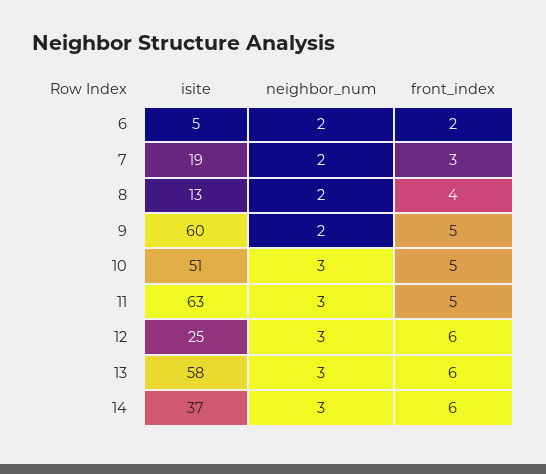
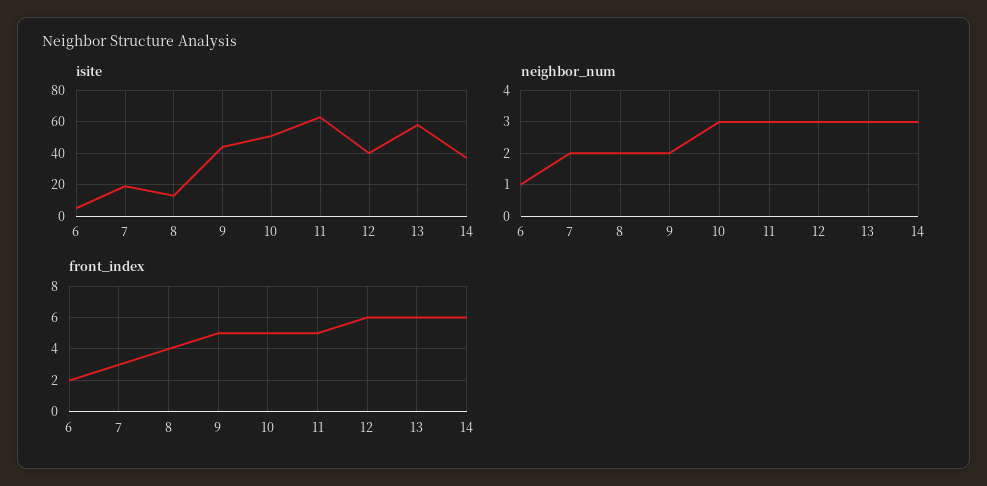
  {
    "isite": {
      "6": 5,
      "7": 19,
      "8": 13,
-     "9": 60,
+     "9": 45,
      "10": 51,
      "11": 63,
-     "12": 25,
+     "12": 40,
      "13": 58,
      "14": 37
    },
    "neighbor_num": {
-     "6": 2,
+     "6": 1,
      "7": 2,
      "8": 2,
      "9": 2,
      "10": 3,
      "11": 3,
      "12": 3,
      "13": 3,
      "14": 3
    },
    "front_index": {
      "6": 2,
      "7": 3,
      "8": 4,
      "9": 5,
      "10": 5,
      "11": 5,
      "12": 6,
      "13": 6,
      "14": 6
    }
  }

